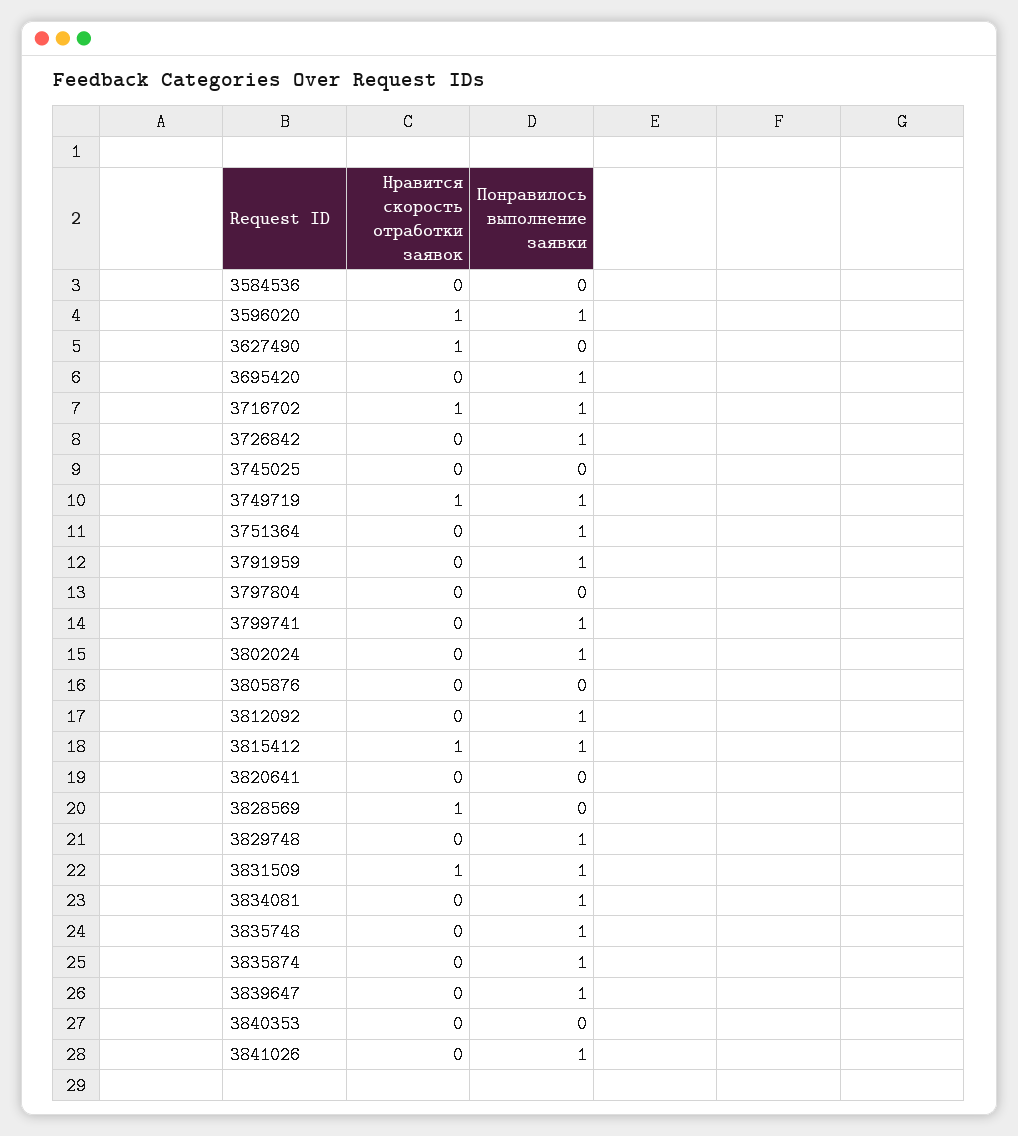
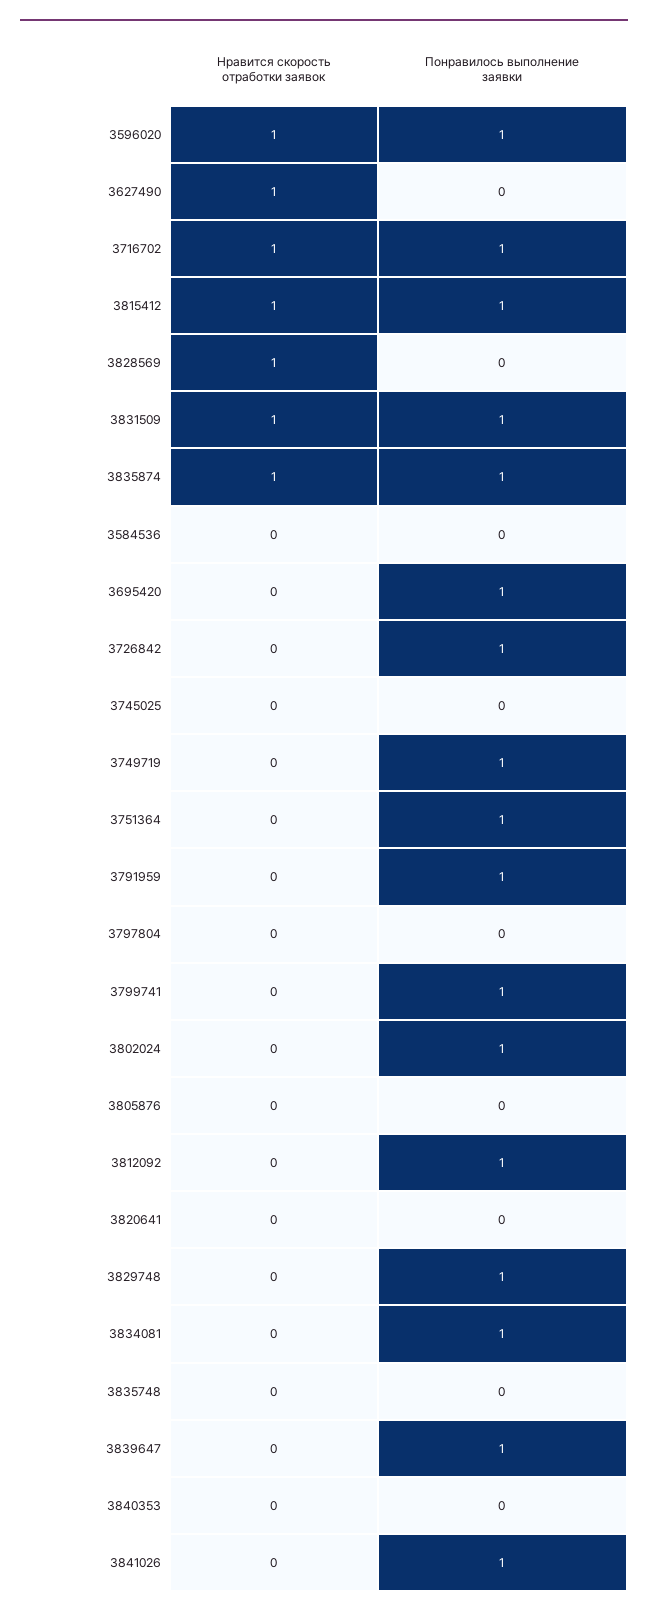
  {
    "Нравится скорость отработки заявок": {
      "3584536": 0,
      "3596020": 1,
      "3627490": 1,
      "3695420": 0,
      "3716702": 1,
      "3726842": 0,
      "3745025": 0,
-     "3749719": 1,
+     "3749719": 0,
      "3751364": 0,
      "3791959": 0,
      "3797804": 0,
      "3799741": 0,
      "3802024": 0,
      "3805876": 0,
      "3812092": 0,
      "3815412": 1,
      "3820641": 0,
      "3828569": 1,
      "3829748": 0,
      "3831509": 1,
      "3834081": 0,
      "3835748": 0,
-     "3835874": 0,
+     "3835874": 1,
      "3839647": 0,
      "3840353": 0,
      "3841026": 0
    },
    "Понравилось выполнение заявки": {
      "3584536": 0,
      "3596020": 1,
      "3627490": 0,
      "3695420": 1,
      "3716702": 1,
      "3726842": 1,
      "3745025": 0,
      "3749719": 1,
      "3751364": 1,
      "3791959": 1,
      "3797804": 0,
      "3799741": 1,
      "3802024": 1,
      "3805876": 0,
      "3812092": 1,
      "3815412": 1,
      "3820641": 0,
      "3828569": 0,
      "3829748": 1,
      "3831509": 1,
      "3834081": 1,
-     "3835748": 1,
+     "3835748": 0,
      "3835874": 1,
      "3839647": 1,
      "3840353": 0,
      "3841026": 1
    }
  }

